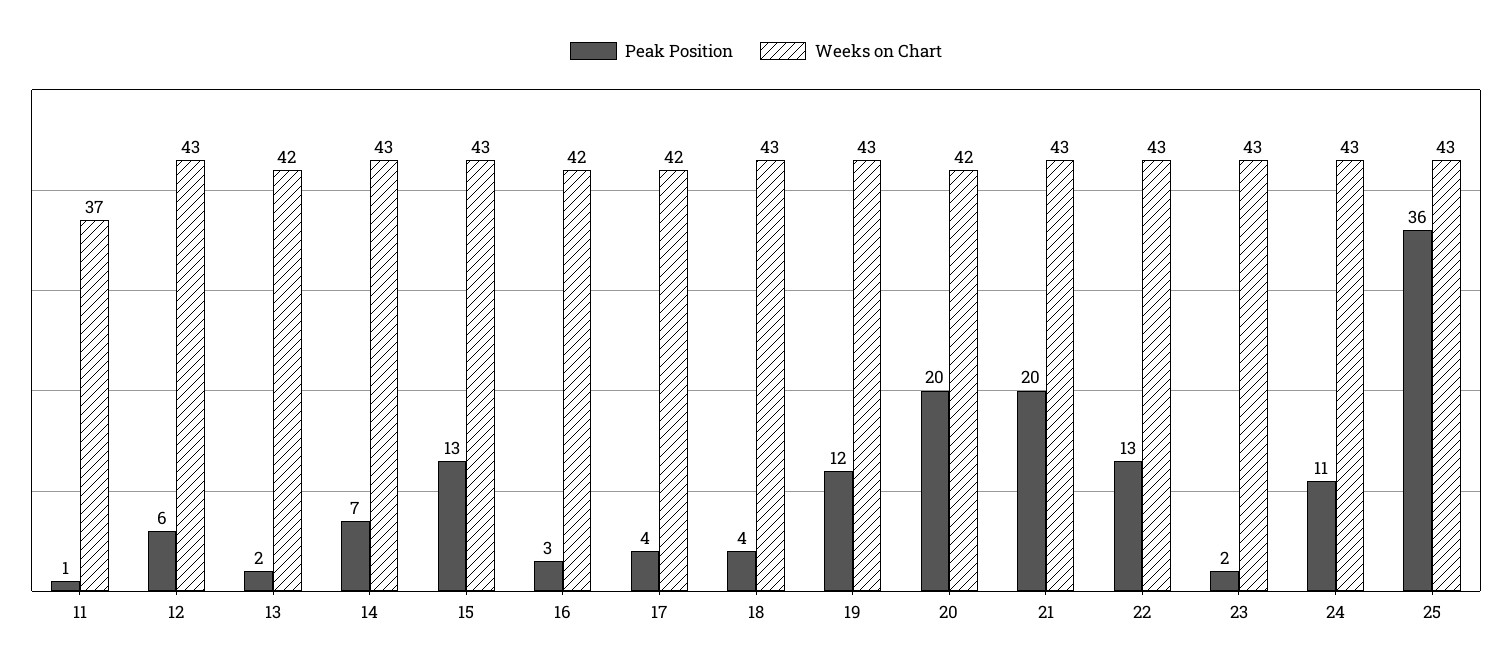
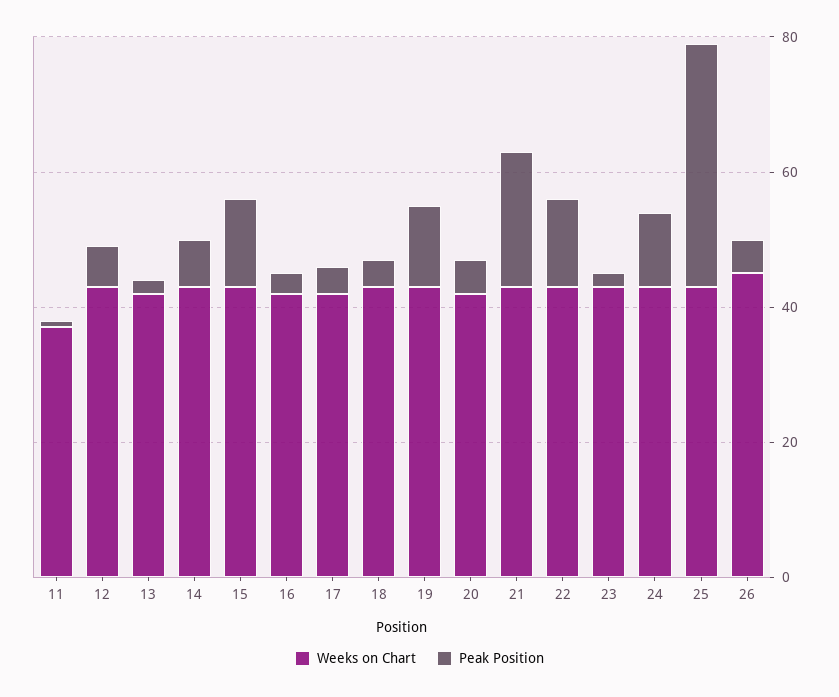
  {
    "Peak Position": {
      "11": 1,
      "12": 6,
      "13": 2,
      "14": 7,
      "15": 13,
      "16": 3,
      "17": 4,
      "18": 4,
      "19": 12,
-     "20": 20,
+     "20": 5,
      "21": 20,
      "22": 13,
      "23": 2,
      "24": 11,
-     "25": 36
+     "25": 36,
+     "26": 5
    },
    "Weeks on Chart": {
      "11": 37,
      "12": 43,
      "13": 42,
      "14": 43,
      "15": 43,
      "16": 42,
      "17": 42,
      "18": 43,
      "19": 43,
      "20": 42,
      "21": 43,
      "22": 43,
      "23": 43,
      "24": 43,
-     "25": 43
+     "25": 43,
+     "26": 45
    }
  }

